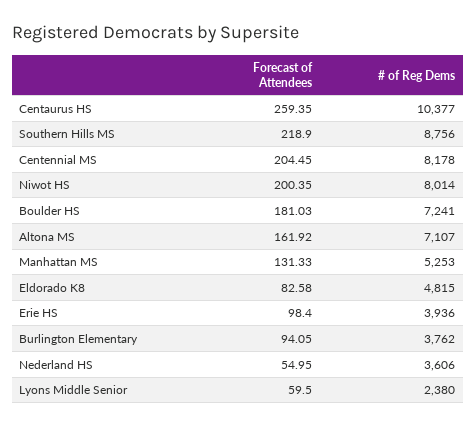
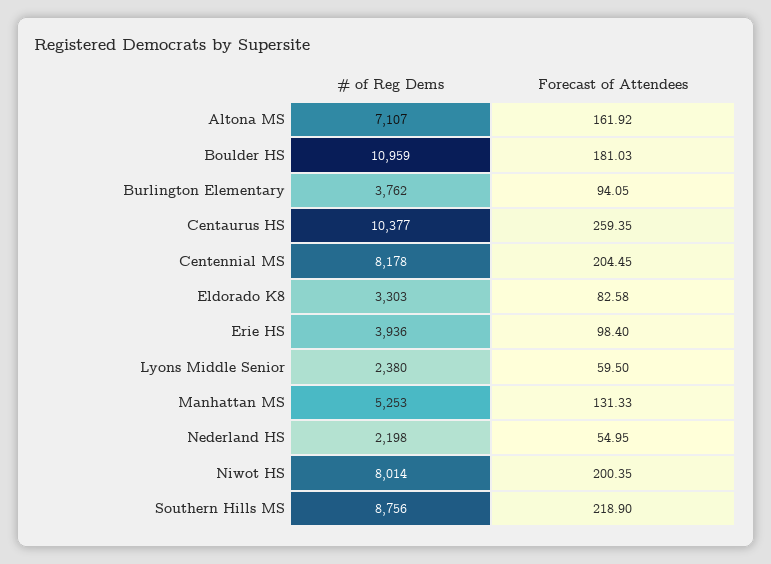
  {
    "Forecast of Attendees": {
      "Centaurus HS": 259.35,
      "Southern Hills MS": 218.9,
      "Centennial MS": 204.45,
      "Niwot HS": 200.35,
      "Boulder HS": 181.03,
      "Altona MS": 161.92,
      "Manhattan MS": 131.33,
      "Eldorado K8": 82.58,
      "Erie HS": 98.4,
      "Burlington Elementary": 94.05,
      "Nederland HS": 54.95,
      "Lyons Middle Senior": 59.5
    },
    "# of Reg Dems": {
      "Centaurus HS": 10377,
      "Southern Hills MS": 8756,
      "Centennial MS": 8178,
      "Niwot HS": 8014,
-     "Boulder HS": 7241,
+     "Boulder HS": 10959,
      "Altona MS": 7107,
      "Manhattan MS": 5253,
-     "Eldorado K8": 4815,
+     "Eldorado K8": 3303,
      "Erie HS": 3936,
      "Burlington Elementary": 3762,
-     "Nederland HS": 3606,
+     "Nederland HS": 2198,
      "Lyons Middle Senior": 2380
    }
  }

